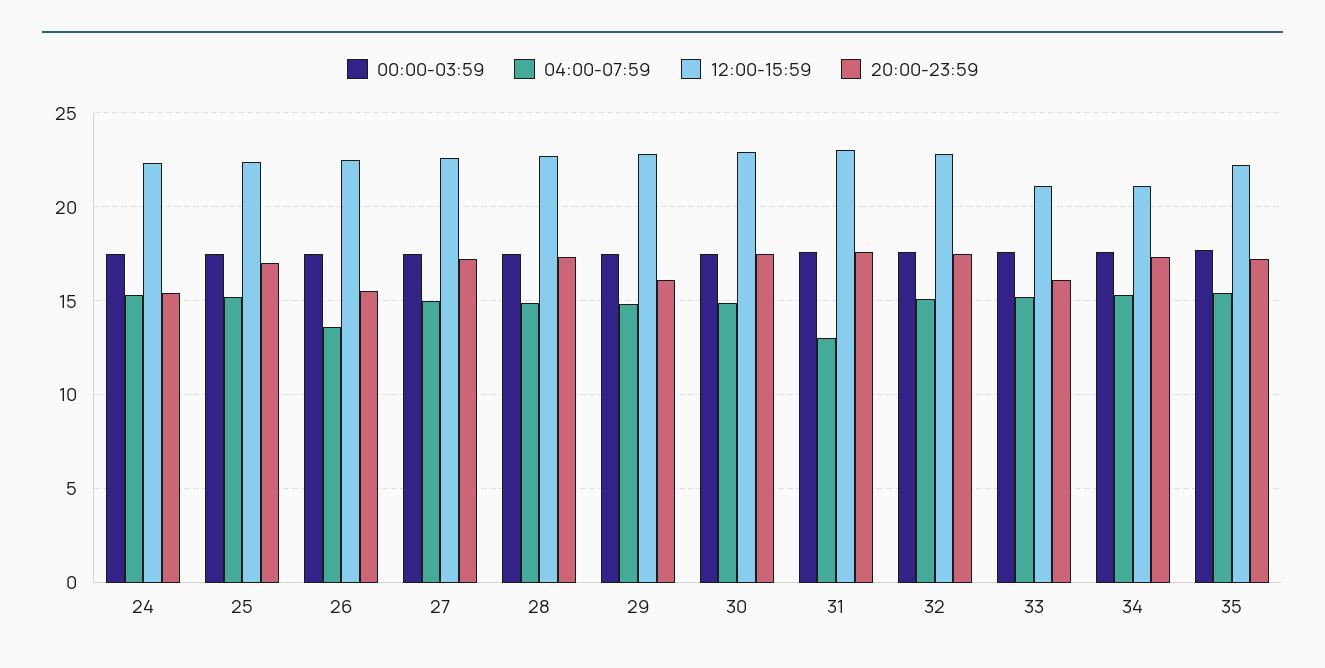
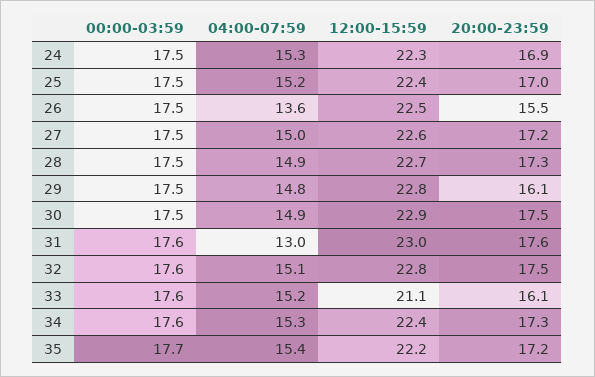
  {
    "00:00-03:59": {
      "24": 17.5,
      "25": 17.5,
      "26": 17.5,
      "27": 17.5,
      "28": 17.5,
      "29": 17.5,
      "30": 17.5,
      "31": 17.6,
      "32": 17.6,
      "33": 17.6,
      "34": 17.6,
      "35": 17.7
    },
    "04:00-07:59": {
      "24": 15.3,
      "25": 15.2,
      "26": 13.6,
      "27": 15,
      "28": 14.9,
      "29": 14.8,
      "30": 14.9,
      "31": 13,
      "32": 15.1,
      "33": 15.2,
      "34": 15.3,
      "35": 15.4
    },
    "12:00-15:59": {
      "24": 22.3,
      "25": 22.4,
      "26": 22.5,
      "27": 22.6,
      "28": 22.7,
      "29": 22.8,
      "30": 22.9,
      "31": 23,
      "32": 22.8,
      "33": 21.1,
-     "34": 21,
+     "34": 22.4,
      "35": 22.2
    },
    "20:00-23:59": {
-     "24": 15.5,
+     "24": 16.9,
      "25": 17,
      "26": 15.5,
      "27": 17.2,
      "28": 17.3,
      "29": 16.1,
      "30": 17.5,
      "31": 17.6,
      "32": 17.5,
      "33": 16.1,
      "34": 17.3,
      "35": 17.2
    }
  }

